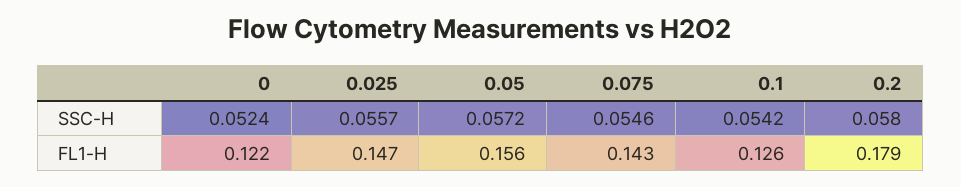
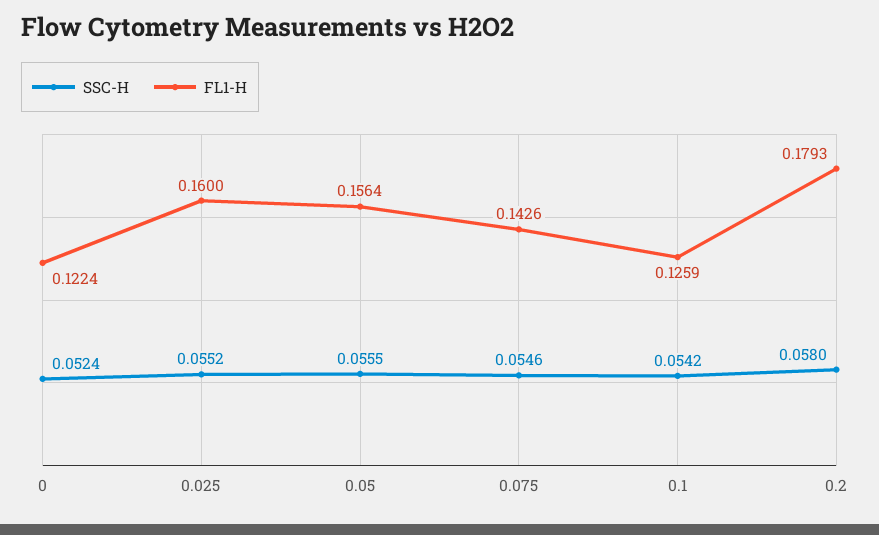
  {
    "SSC-H": {
      "0": 0.0524,
-     "0.025": 0.0557,
+     "0.025": 0.0552,
-     "0.05": 0.0572,
+     "0.05": 0.0555,
      "0.075": 0.0546,
      "0.1": 0.0542,
      "0.2": 0.058
    },
    "FL1-H": {
      "0": 0.1224,
-     "0.025": 0.147,
+     "0.025": 0.16,
      "0.05": 0.1564,
      "0.075": 0.1426,
      "0.1": 0.1259,
      "0.2": 0.1793
    }
  }

